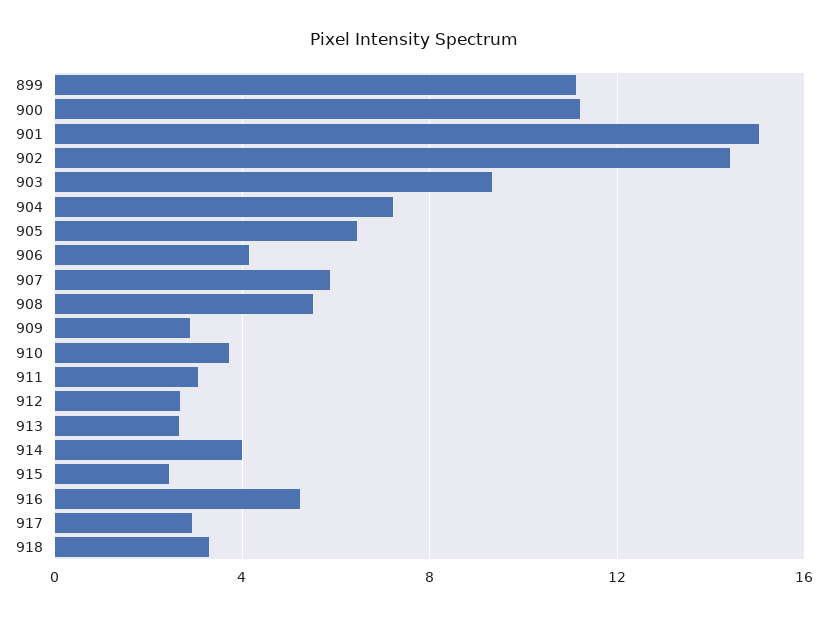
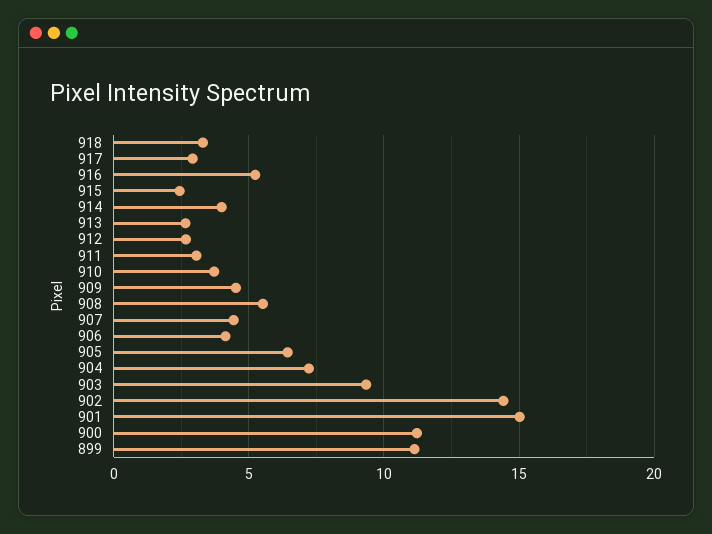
  {
    "899": 11,
    "900": 11,
    "901": 15,
    "902": 14.5,
    "903": 9.5,
    "904": 7,
    "905": 6.5,
    "906": 4,
-   "907": 6,
+   "907": 4.5,
    "908": 5.5,
-   "909": 3,
+   "909": 4.5,
    "910": 3.5,
    "911": 3,
    "912": 2.5,
    "913": 2.5,
    "914": 4,
    "915": 2.5,
    "916": 5,
    "917": 3,
    "918": 3.5
  }

